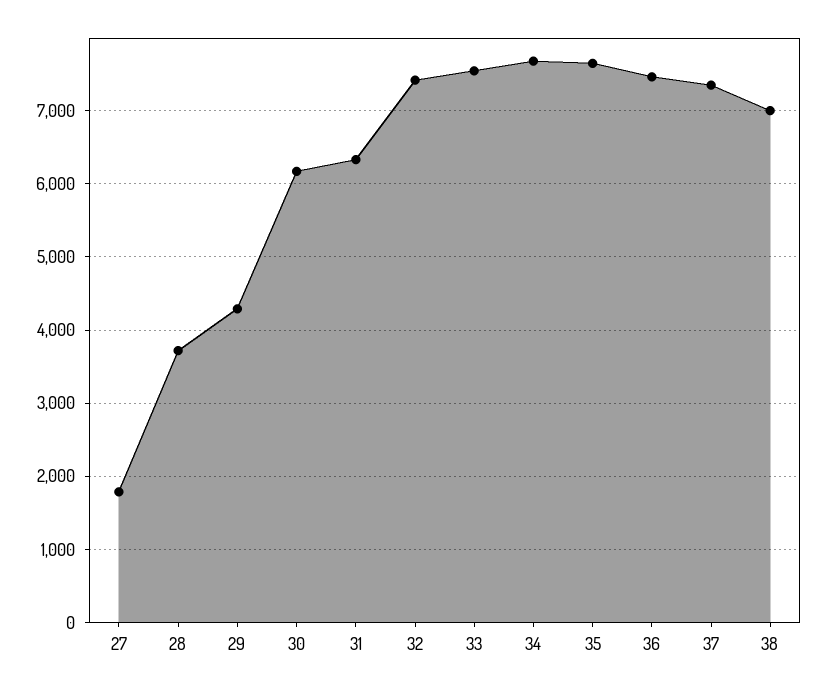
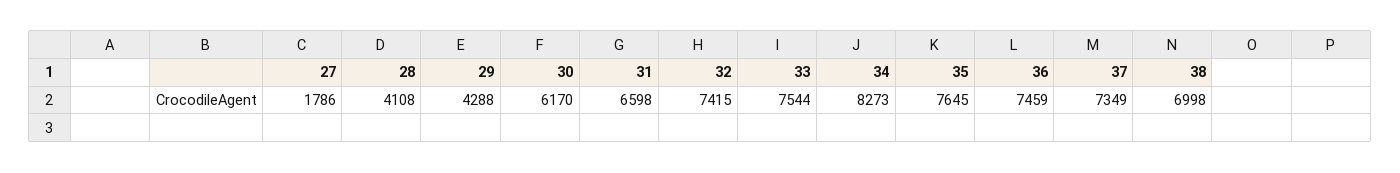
  {
    "27": 1786,
-   "28": 3700,
+   "28": 4108,
    "29": 4288,
    "30": 6170,
-   "31": 6300,
+   "31": 6598,
    "32": 7415,
    "33": 7544,
-   "34": 7700,
+   "34": 8273,
    "35": 7645,
    "36": 7459,
    "37": 7349,
    "38": 6998
  }

